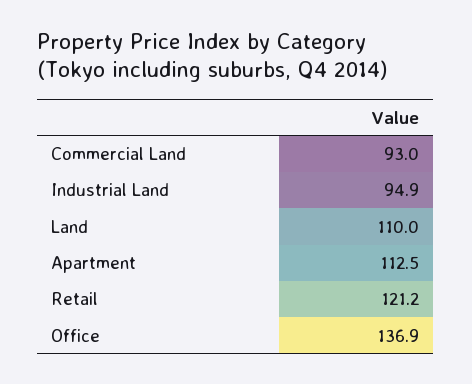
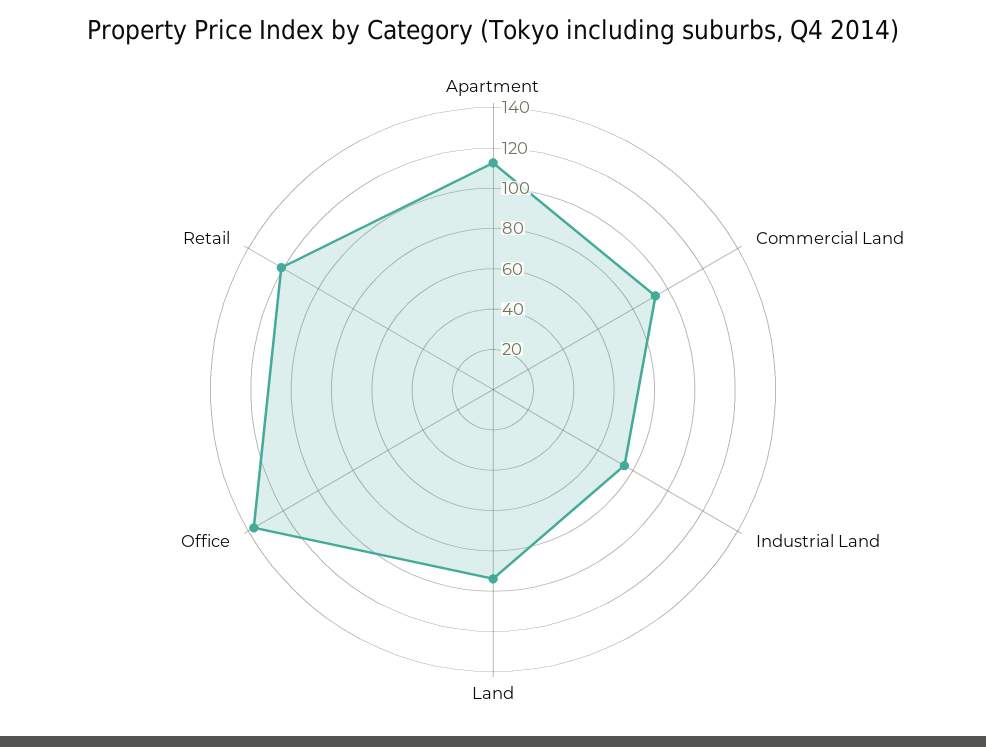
  {
    "Commercial Land": 93,
-   "Industrial Land": 94.9,
+   "Industrial Land": 75,
-   "Land": 110,
+   "Land": 95,
    "Apartment": 112.5,
    "Retail": 121.2,
    "Office": 136.9
  }

